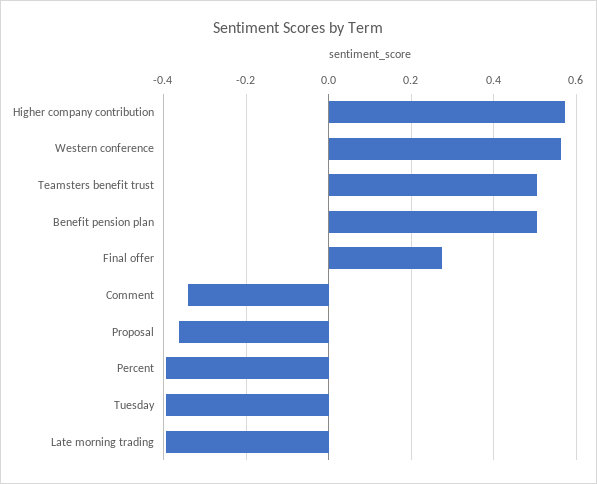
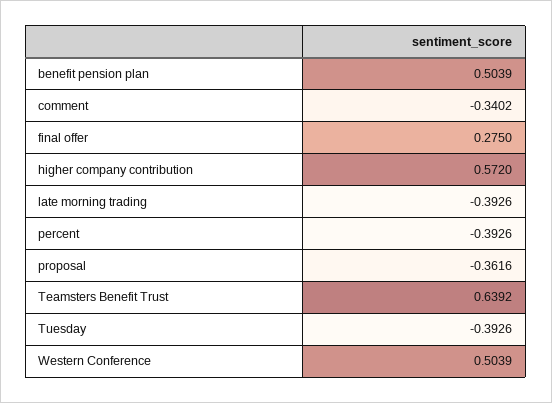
  {
    "Higher company contribution": 0.572,
-   "Western conference": 0.56,
+   "Western conference": 0.5039,
-   "Teamsters benefit trust": 0.5,
+   "Teamsters benefit trust": 0.6392,
    "Benefit pension plan": 0.5039,
    "Final offer": 0.275,
    "Comment": -0.3402,
    "Proposal": -0.3616,
    "Percent": -0.3926,
    "Tuesday": -0.3926,
    "Late morning trading": -0.3926
  }

